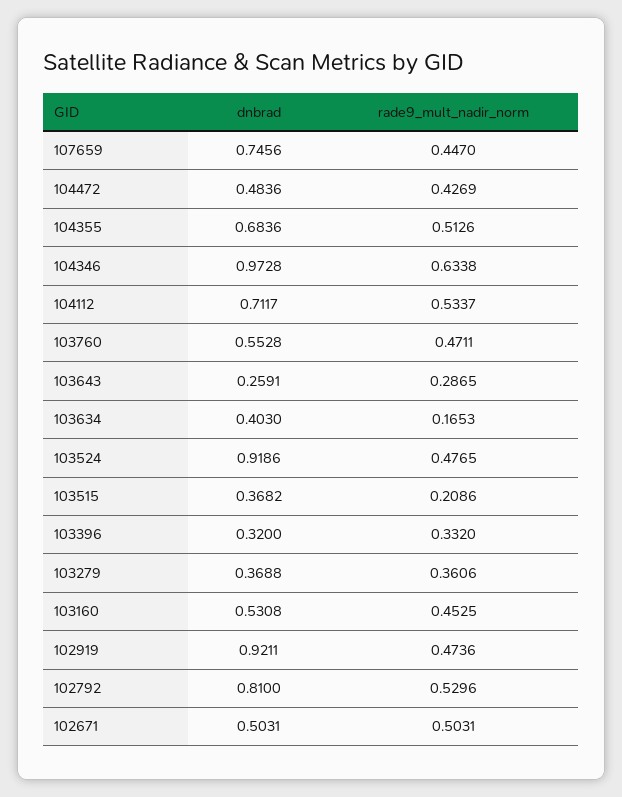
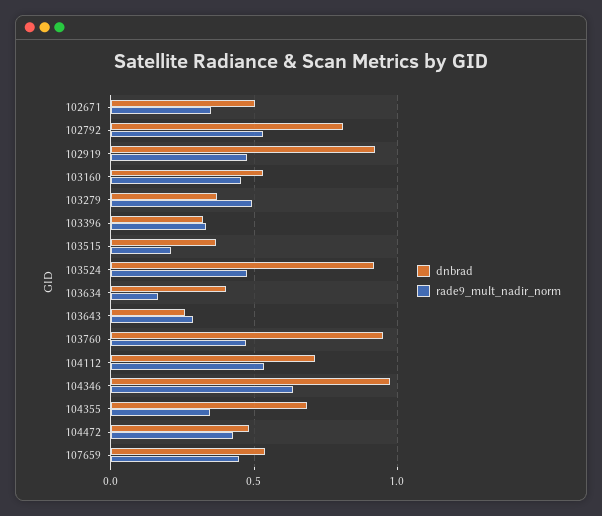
  {
    "dnbrad": {
-     "107659": 0.7456,
+     "107659": 0.55,
      "104472": 0.4836,
      "104355": 0.6836,
      "104346": 0.9728,
      "104112": 0.7117,
-     "103760": 0.5528,
+     "103760": 0.95,
      "103643": 0.2591,
      "103634": 0.403,
      "103524": 0.9186,
      "103515": 0.3682,
      "103396": 0.32,
      "103279": 0.3688,
      "103160": 0.5308,
      "102919": 0.9211,
      "102792": 0.81,
      "102671": 0.5031
    },
    "rade9_mult_nadir_norm": {
      "107659": 0.447,
      "104472": 0.4269,
-     "104355": 0.5126,
+     "104355": 0.35,
      "104346": 0.6338,
      "104112": 0.5337,
      "103760": 0.4711,
      "103643": 0.2865,
      "103634": 0.1653,
      "103524": 0.4765,
      "103515": 0.2086,
      "103396": 0.332,
-     "103279": 0.3606,
+     "103279": 0.5,
      "103160": 0.4525,
      "102919": 0.4736,
      "102792": 0.5296,
-     "102671": 0.5031
+     "102671": 0.35
    }
  }

